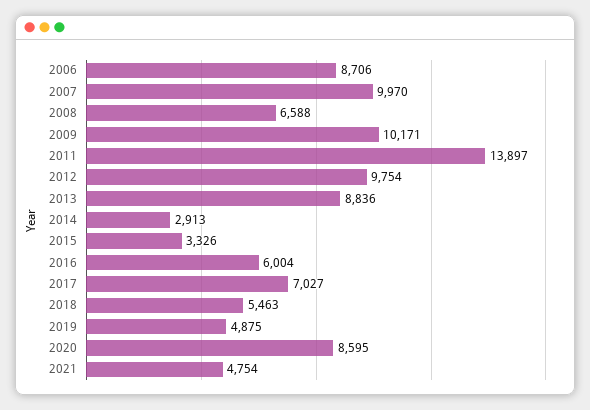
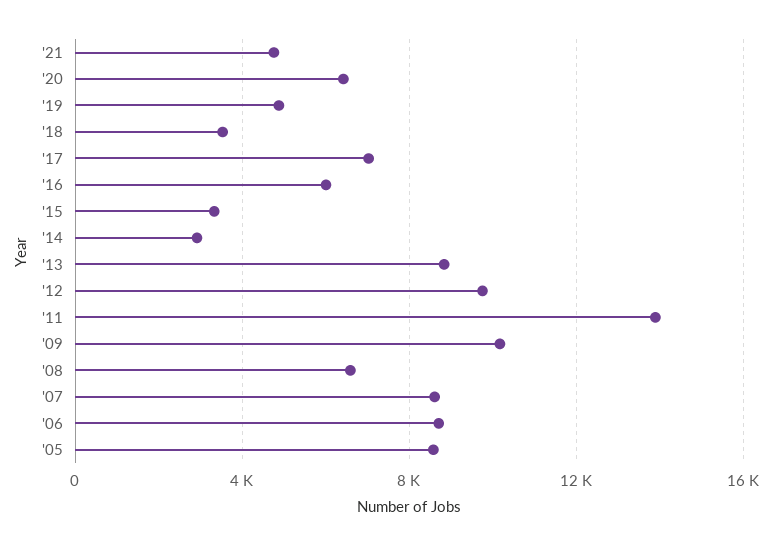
  {
    "2006": 8706,
-   "2007": 9970,
+   "2007": 8500,
    "2008": 6588,
    "2009": 10171,
    "2011": 13897,
    "2012": 9754,
    "2013": 8836,
    "2014": 2913,
    "2015": 3326,
    "2016": 6004,
    "2017": 7027,
-   "2018": 5463,
+   "2018": 3500,
    "2019": 4875,
-   "2020": 8595,
+   "2020": 6500,
-   "2021": 4754
+   "2021": 4754,
+   "'05": 8500
  }

